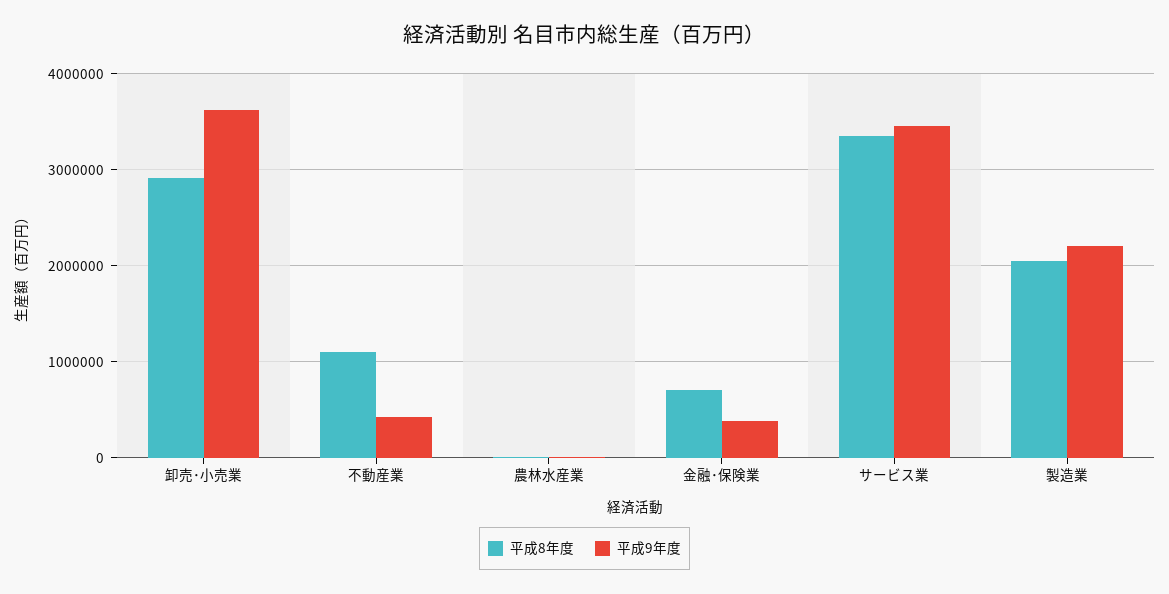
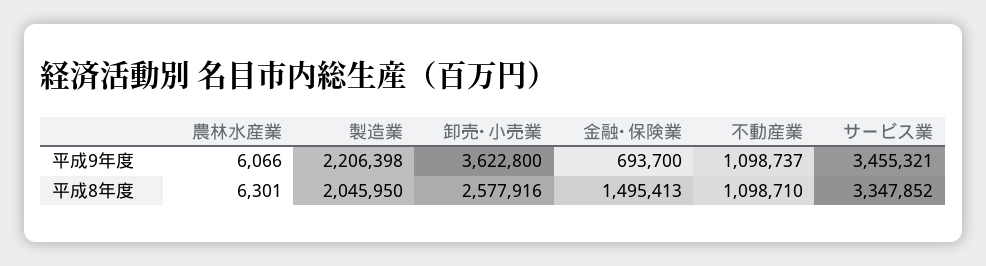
  {
    "平成8年度": {
-     "卸売･小売業": 2900000,
+     "卸売･小売業": 2577916,
      "不動産業": 1098710,
      "農林水産業": 6301,
-     "金融･保険業": 700000,
+     "金融･保険業": 1495413,
      "サービス業": 3347852,
      "製造業": 2045950
    },
    "平成9年度": {
      "卸売･小売業": 3622800,
-     "不動産業": 400000,
+     "不動産業": 1098737,
      "農林水産業": 6066,
-     "金融･保険業": 400000,
+     "金融･保険業": 693700,
      "サービス業": 3455321,
      "製造業": 2206398
    }
  }

